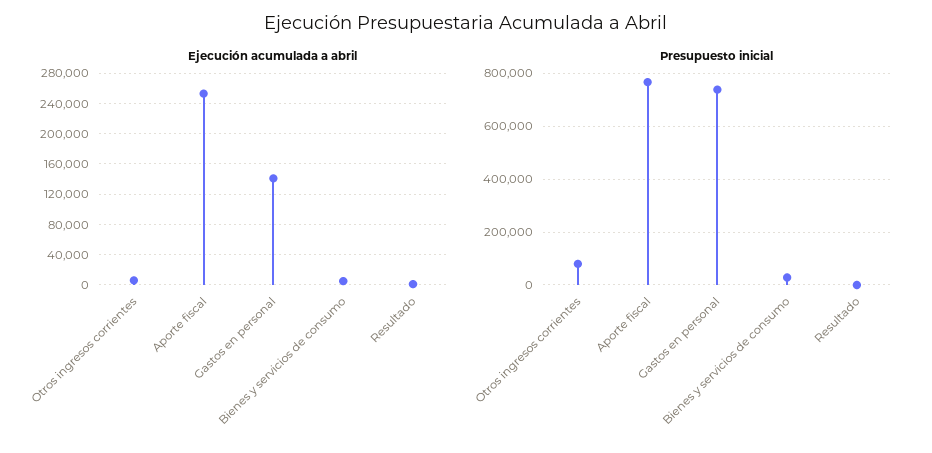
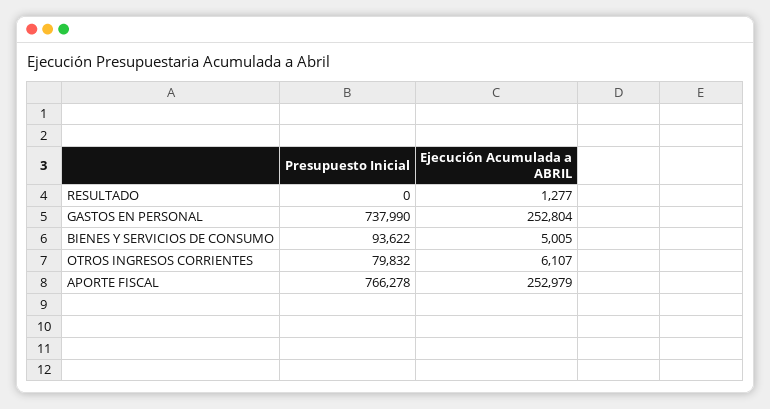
  {
    "Ejecución acumulada a abril": {
      "Otros ingresos corrientes": 6107,
      "Aporte fiscal": 252979,
-     "Gastos en personal": 140000,
+     "Gastos en personal": 252804,
      "Bienes y servicios de consumo": 5005,
      "Resultado": 1277
    },
    "Presupuesto inicial": {
      "Otros ingresos corrientes": 79832,
      "Aporte fiscal": 766278,
      "Gastos en personal": 737990,
-     "Bienes y servicios de consumo": 25000,
+     "Bienes y servicios de consumo": 93622,
      "Resultado": 0
    }
  }

